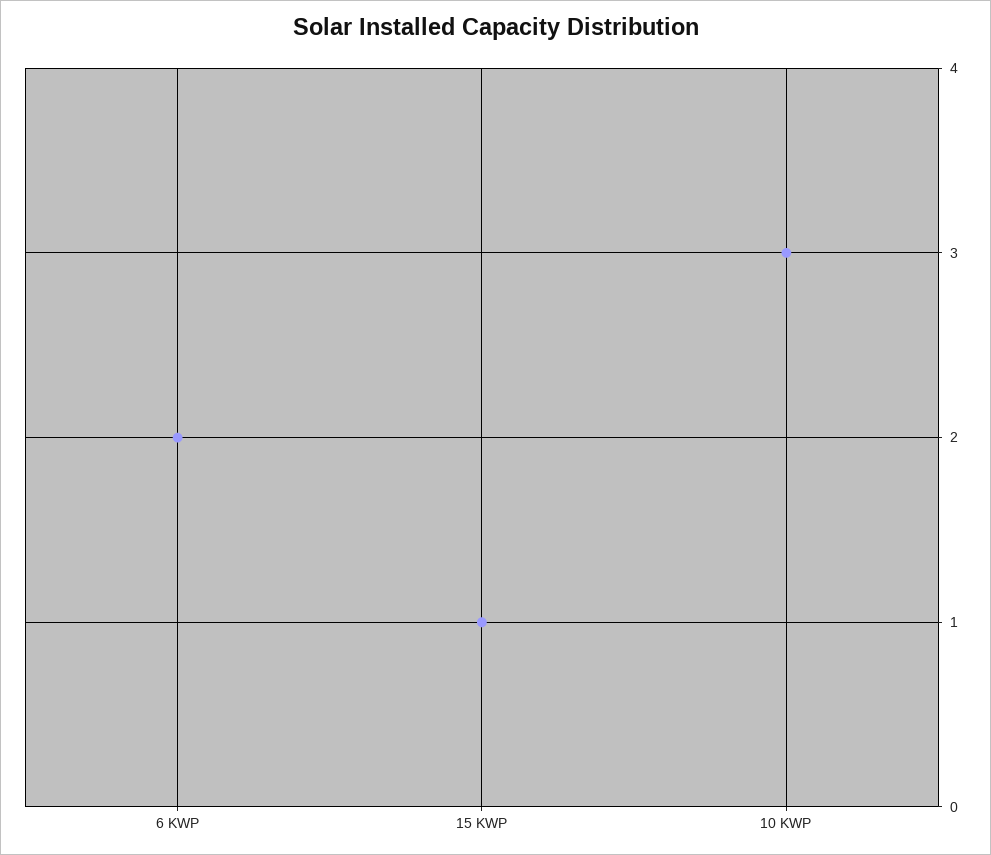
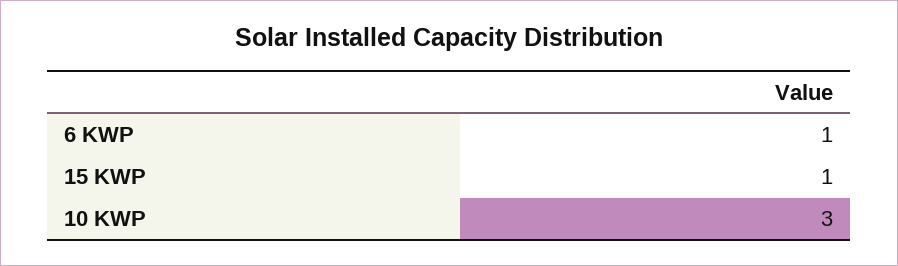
  {
-   "6 KWP": 2,
+   "6 KWP": 1,
    "15 KWP": 1,
    "10 KWP": 3
  }

